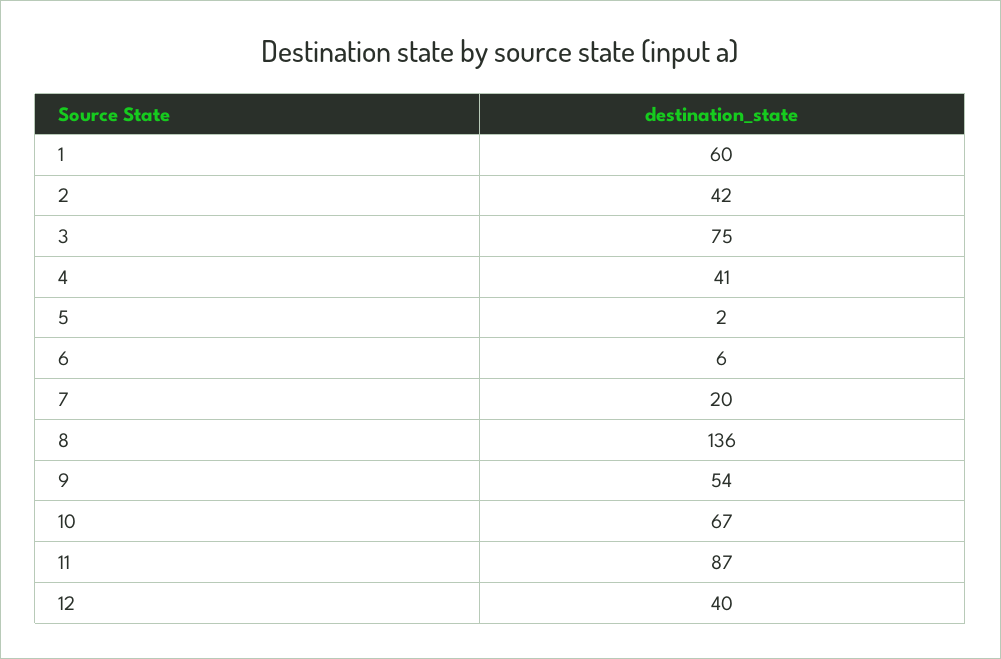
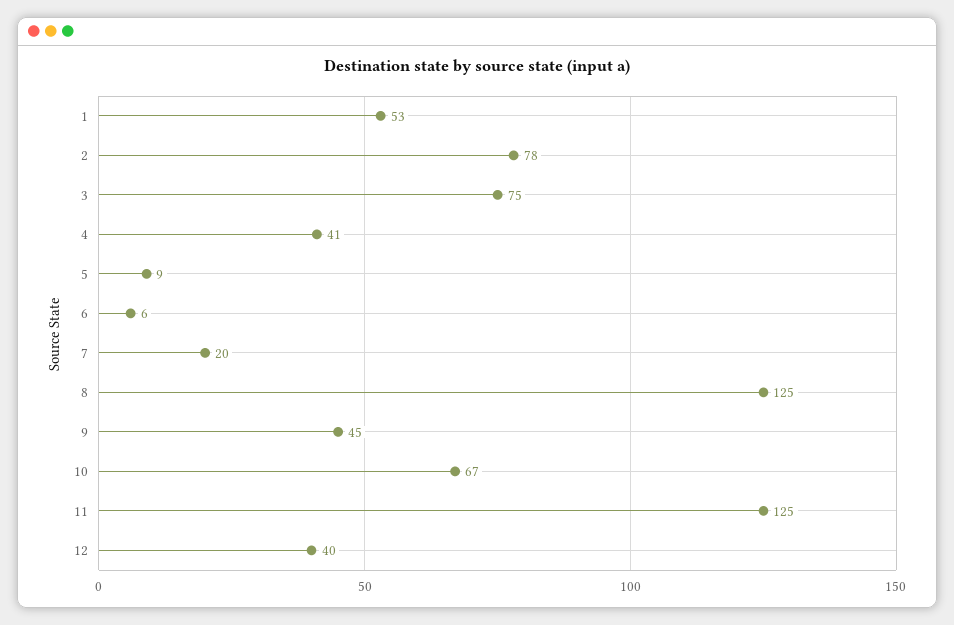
  {
-   "1": 60,
+   "1": 53,
-   "2": 42,
+   "2": 78,
    "3": 75,
    "4": 41,
-   "5": 2,
+   "5": 9,
    "6": 6,
    "7": 20,
-   "8": 136,
+   "8": 125,
-   "9": 54,
+   "9": 45,
    "10": 67,
-   "11": 87,
+   "11": 125,
    "12": 40
  }

